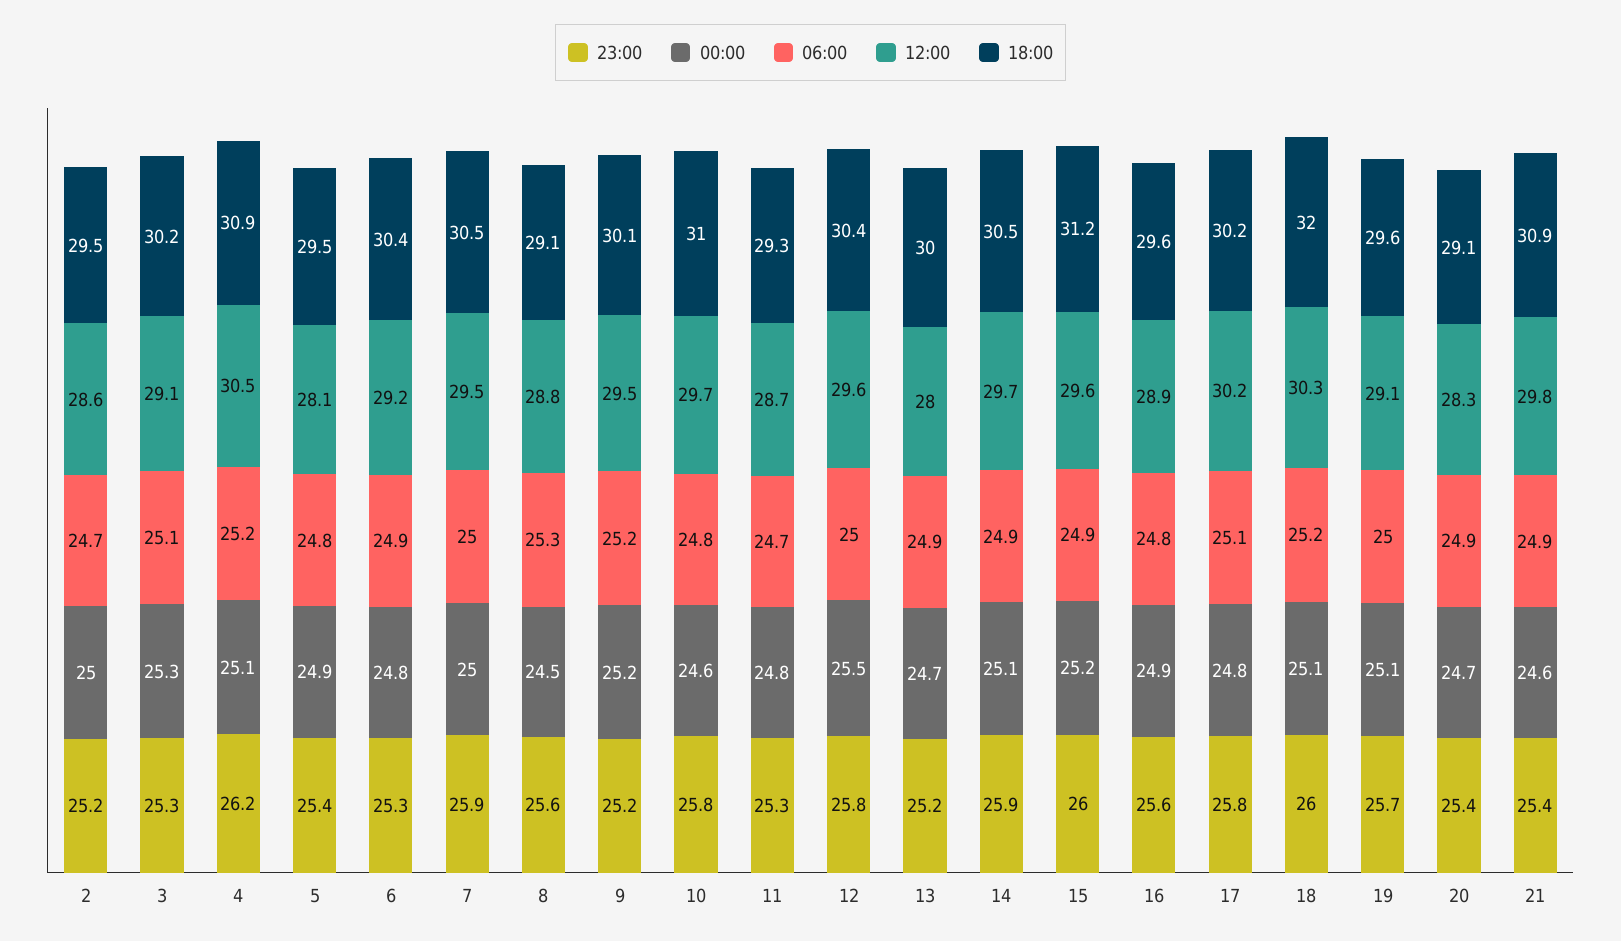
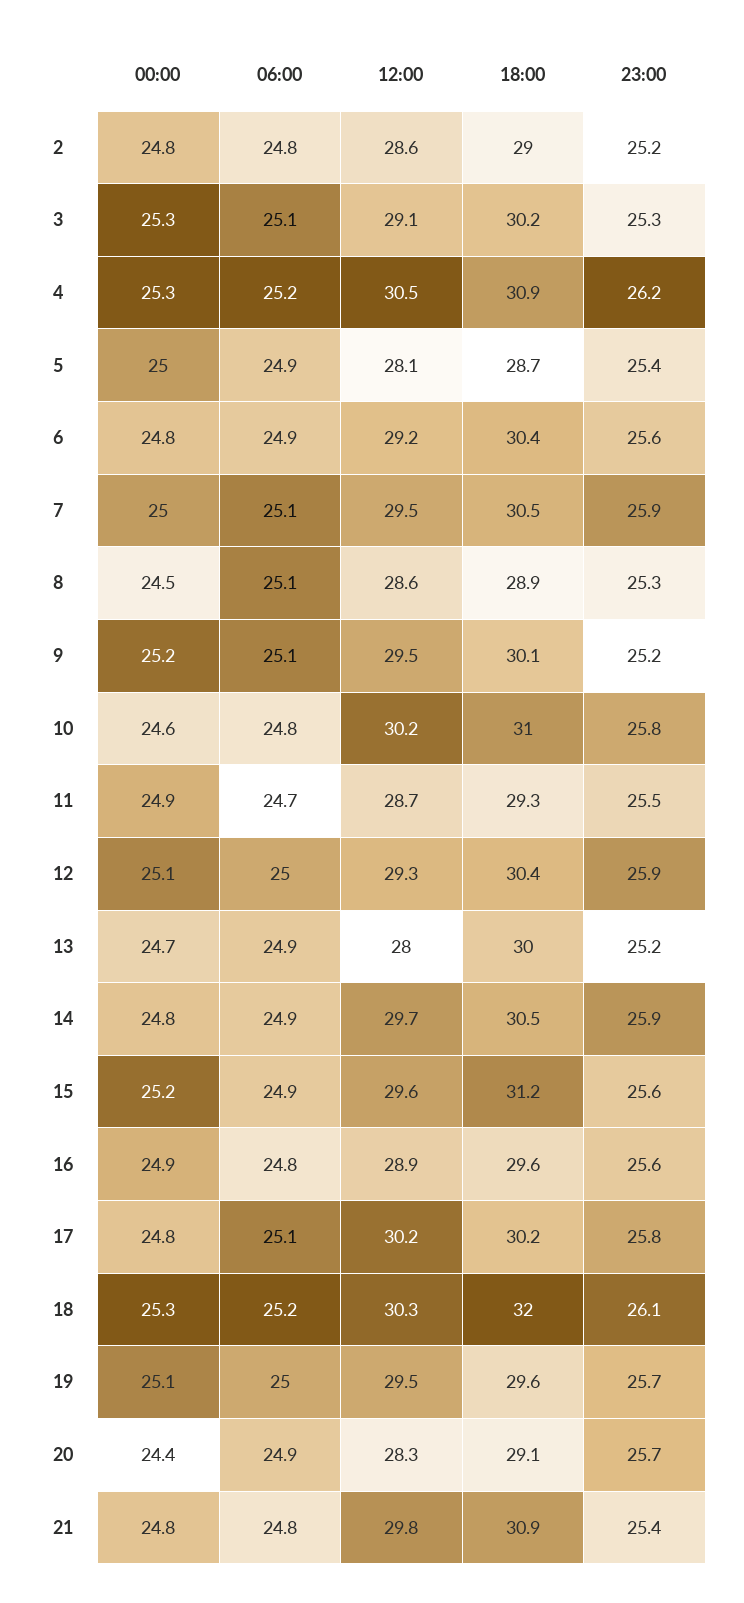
  {
    "23:00": {
      "2": 25.2,
      "3": 25.3,
      "4": 26.2,
      "5": 25.4,
-     "6": 25.3,
+     "6": 25.6,
      "7": 25.9,
-     "8": 25.6,
+     "8": 25.3,
      "9": 25.2,
      "10": 25.8,
-     "11": 25.3,
+     "11": 25.5,
-     "12": 25.8,
+     "12": 25.9,
      "13": 25.2,
      "14": 25.9,
-     "15": 26,
+     "15": 25.6,
      "16": 25.6,
      "17": 25.8,
-     "18": 26,
+     "18": 26.1,
      "19": 25.7,
-     "20": 25.4,
+     "20": 25.7,
      "21": 25.4
    },
    "00:00": {
-     "2": 25,
+     "2": 24.8,
      "3": 25.3,
-     "4": 25.1,
+     "4": 25.3,
-     "5": 24.9,
+     "5": 25,
      "6": 24.8,
      "7": 25,
      "8": 24.5,
      "9": 25.2,
      "10": 24.6,
-     "11": 24.8,
+     "11": 24.9,
-     "12": 25.5,
+     "12": 25.1,
      "13": 24.7,
-     "14": 25.1,
+     "14": 24.8,
      "15": 25.2,
      "16": 24.9,
      "17": 24.8,
-     "18": 25.1,
+     "18": 25.3,
      "19": 25.1,
-     "20": 24.7,
+     "20": 24.4,
-     "21": 24.6
+     "21": 24.8
    },
    "06:00": {
-     "2": 24.7,
+     "2": 24.8,
      "3": 25.1,
      "4": 25.2,
-     "5": 24.8,
+     "5": 24.9,
      "6": 24.9,
-     "7": 25,
+     "7": 25.1,
-     "8": 25.3,
+     "8": 25.1,
-     "9": 25.2,
+     "9": 25.1,
      "10": 24.8,
      "11": 24.7,
      "12": 25,
      "13": 24.9,
      "14": 24.9,
      "15": 24.9,
      "16": 24.8,
      "17": 25.1,
      "18": 25.2,
      "19": 25,
      "20": 24.9,
-     "21": 24.9
+     "21": 24.8
    },
    "12:00": {
      "2": 28.6,
      "3": 29.1,
      "4": 30.5,
      "5": 28.1,
      "6": 29.2,
      "7": 29.5,
-     "8": 28.8,
+     "8": 28.6,
      "9": 29.5,
-     "10": 29.7,
+     "10": 30.2,
      "11": 28.7,
-     "12": 29.6,
+     "12": 29.3,
      "13": 28,
      "14": 29.7,
      "15": 29.6,
      "16": 28.9,
      "17": 30.2,
      "18": 30.3,
-     "19": 29.1,
+     "19": 29.5,
      "20": 28.3,
      "21": 29.8
    },
    "18:00": {
-     "2": 29.5,
+     "2": 29,
      "3": 30.2,
      "4": 30.9,
-     "5": 29.5,
+     "5": 28.7,
      "6": 30.4,
      "7": 30.5,
-     "8": 29.1,
+     "8": 28.9,
      "9": 30.1,
      "10": 31,
      "11": 29.3,
      "12": 30.4,
      "13": 30,
      "14": 30.5,
      "15": 31.2,
      "16": 29.6,
      "17": 30.2,
      "18": 32,
      "19": 29.6,
      "20": 29.1,
      "21": 30.9
    }
  }

